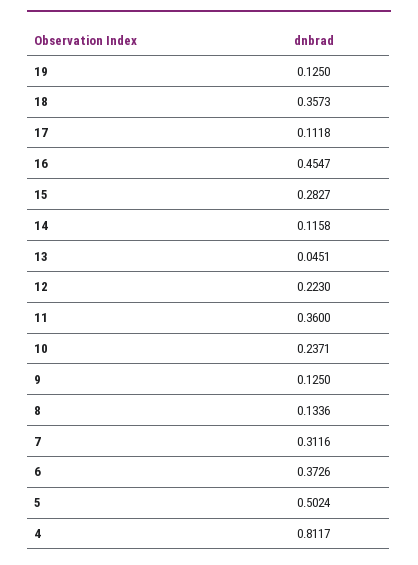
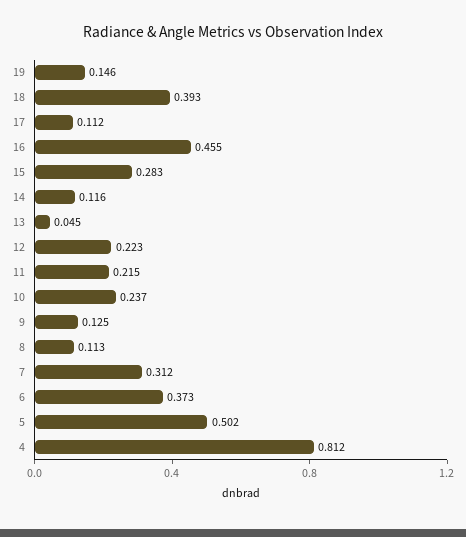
  {
-   "19": 0.125,
+   "19": 0.146,
-   "18": 0.3573,
+   "18": 0.393,
    "17": 0.1118,
    "16": 0.4547,
    "15": 0.2827,
    "14": 0.1158,
    "13": 0.0451,
    "12": 0.223,
-   "11": 0.36,
+   "11": 0.215,
    "10": 0.2371,
    "9": 0.125,
-   "8": 0.1336,
+   "8": 0.113,
    "7": 0.3116,
    "6": 0.3726,
    "5": 0.5024,
    "4": 0.8117
  }

